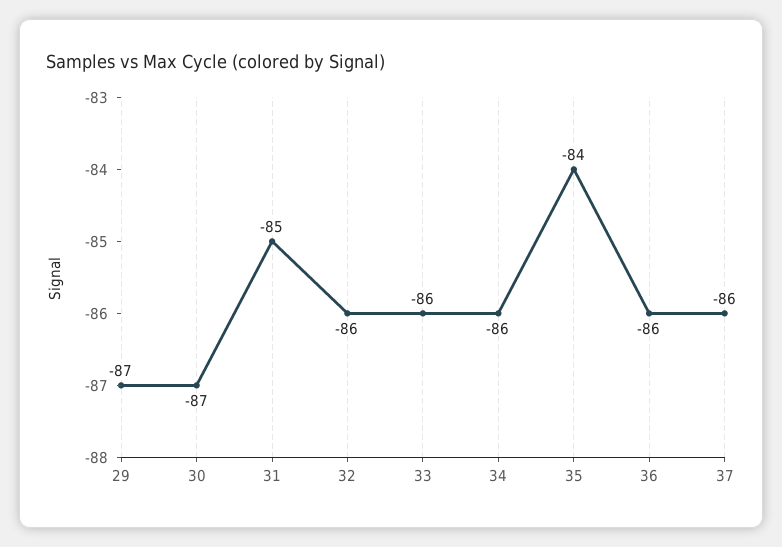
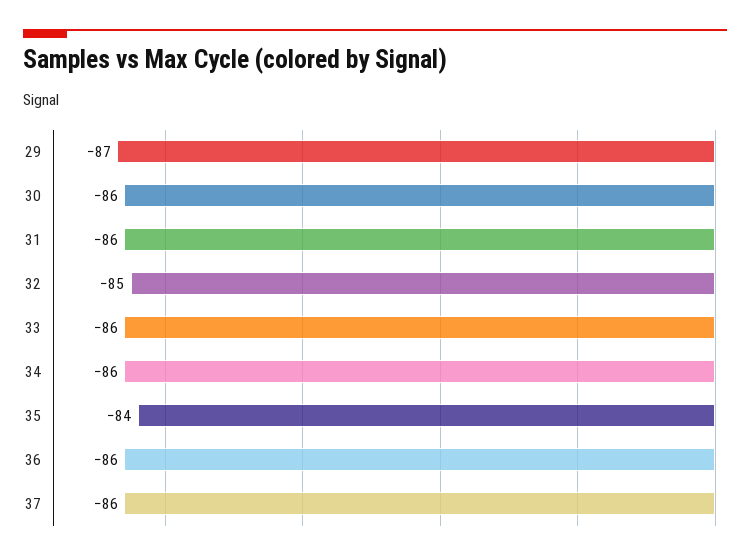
  {
    "29": -87,
-   "30": -87,
+   "30": -86,
-   "31": -85,
+   "31": -86,
-   "32": -86,
+   "32": -85,
    "33": -86,
    "34": -86,
    "35": -84,
    "36": -86,
    "37": -86
  }

